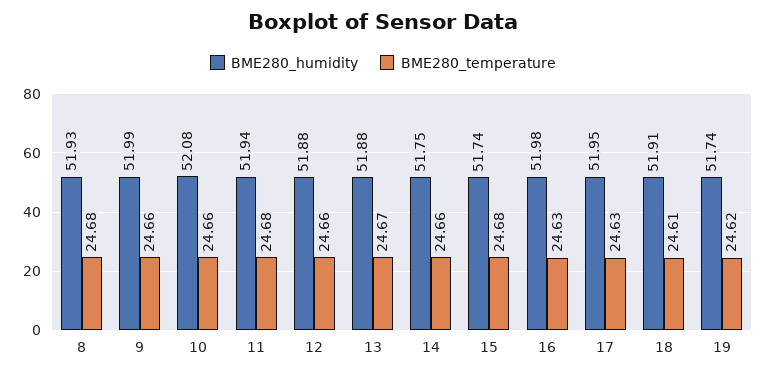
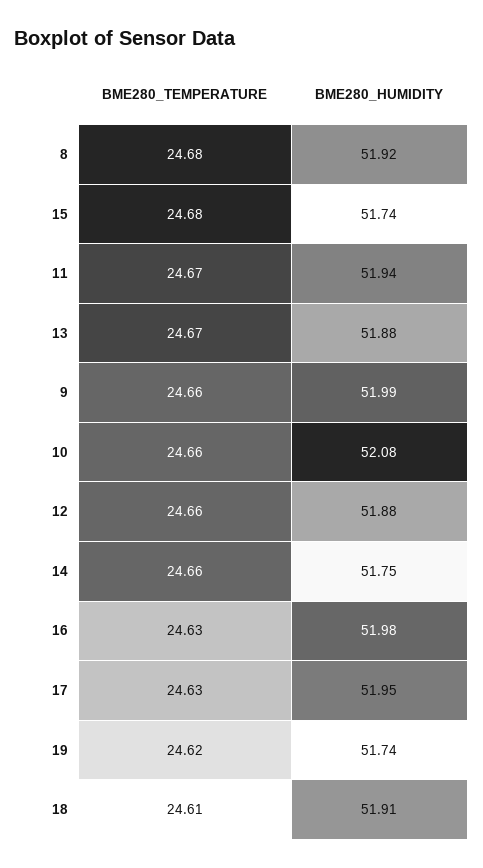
  {
    "BME280_humidity": {
-     "8": 51.93,
+     "8": 51.92,
      "9": 51.99,
      "10": 52.08,
      "11": 51.94,
      "12": 51.88,
      "13": 51.88,
      "14": 51.75,
      "15": 51.74,
      "16": 51.98,
      "17": 51.95,
      "18": 51.91,
      "19": 51.74
    },
    "BME280_temperature": {
      "8": 24.68,
      "9": 24.66,
      "10": 24.66,
-     "11": 24.68,
+     "11": 24.67,
      "12": 24.66,
      "13": 24.67,
      "14": 24.66,
      "15": 24.68,
      "16": 24.63,
      "17": 24.63,
      "18": 24.61,
      "19": 24.62
    }
  }

